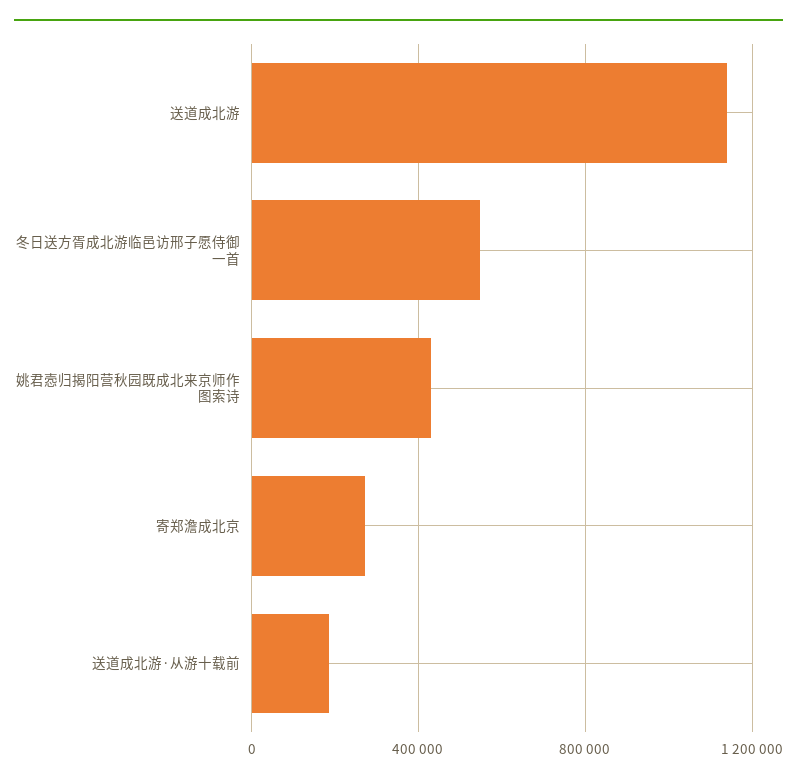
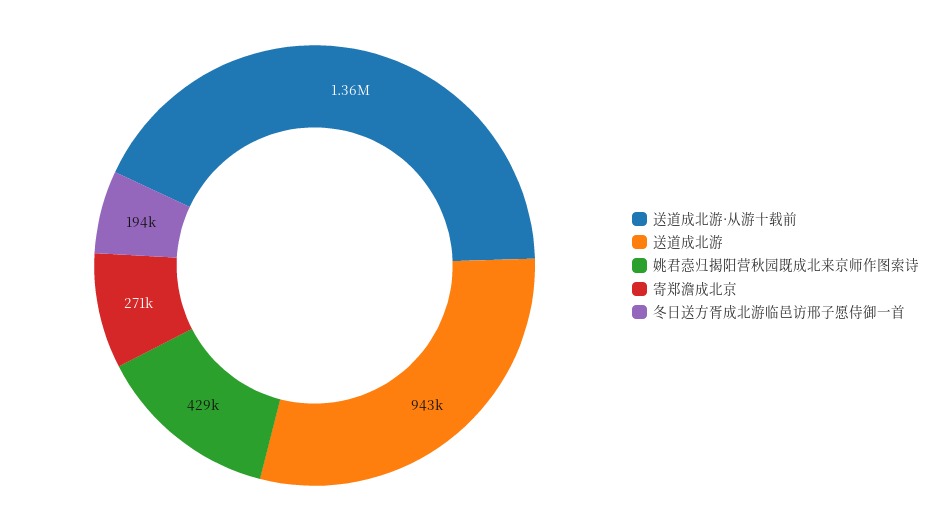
  {
-   "送道成北游": 1150000,
+   "送道成北游": 943000,
-   "冬日送方胥成北游临邑访邢子愿侍御一首": 550000,
+   "冬日送方胥成北游临邑访邢子愿侍御一首": 194000,
    "姚君悫归揭阳营秋园既成北来京师作图索诗": 429000,
    "寄郑澹成北京": 271000,
-   "送道成北游·从游十载前": 200000
+   "送道成北游·从游十载前": 1360000
  }

